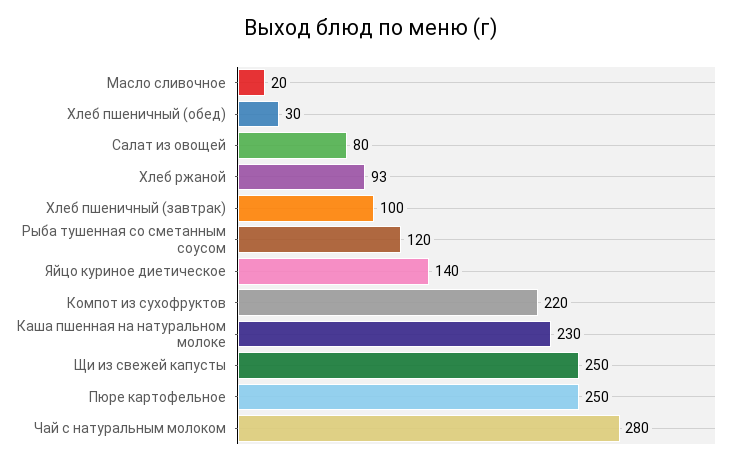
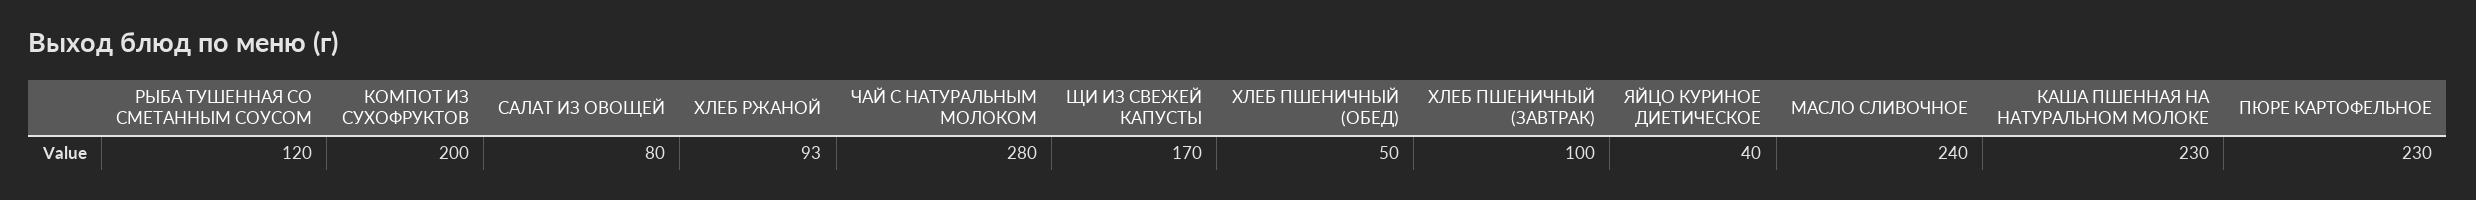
  {
-   "Масло сливочное": 20,
+   "Масло сливочное": 240,
-   "Хлеб пшеничный (обед)": 30,
+   "Хлеб пшеничный (обед)": 50,
    "Салат из овощей": 80,
    "Хлеб ржаной": 93,
    "Хлеб пшеничный (завтрак)": 100,
    "Рыба тушенная со сметанным соусом": 120,
-   "Яйцо куриное диетическое": 140,
+   "Яйцо куриное диетическое": 40,
-   "Компот из сухофруктов": 220,
+   "Компот из сухофруктов": 200,
    "Каша пшенная на натуральном молоке": 230,
-   "Щи из свежей капусты": 250,
+   "Щи из свежей капусты": 170,
-   "Пюре картофельное": 250,
+   "Пюре картофельное": 230,
    "Чай с натуральным молоком": 280
  }

